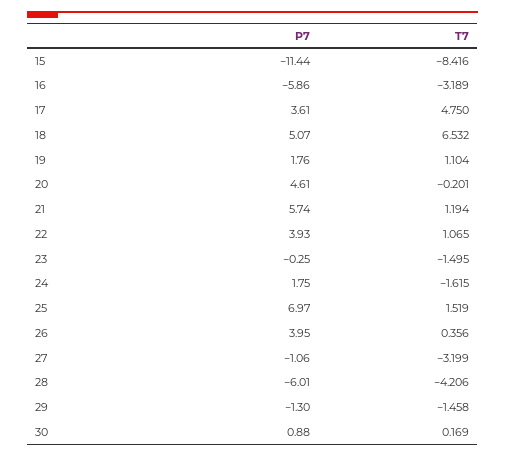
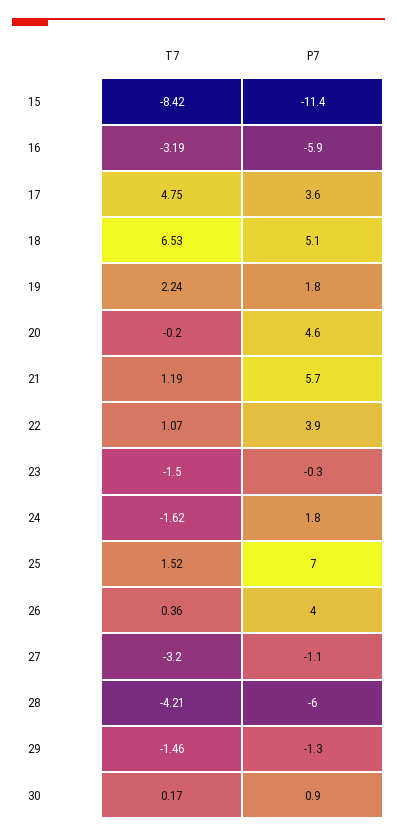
  {
    "P7": {
      "15": -11.44,
      "16": -5.86,
      "17": 3.61,
      "18": 5.07,
      "19": 1.76,
      "20": 4.61,
      "21": 5.74,
      "22": 3.93,
      "23": -0.25,
      "24": 1.75,
      "25": 6.97,
      "26": 3.95,
      "27": -1.06,
      "28": -6.01,
      "29": -1.3,
      "30": 0.88
    },
    "T7": {
      "15": -8.416,
      "16": -3.189,
      "17": 4.75,
      "18": 6.532,
-     "19": 1.104,
+     "19": 2.24,
      "20": -0.201,
      "21": 1.194,
      "22": 1.065,
      "23": -1.495,
      "24": -1.615,
      "25": 1.519,
      "26": 0.356,
      "27": -3.199,
      "28": -4.206,
      "29": -1.458,
      "30": 0.169
    }
  }

